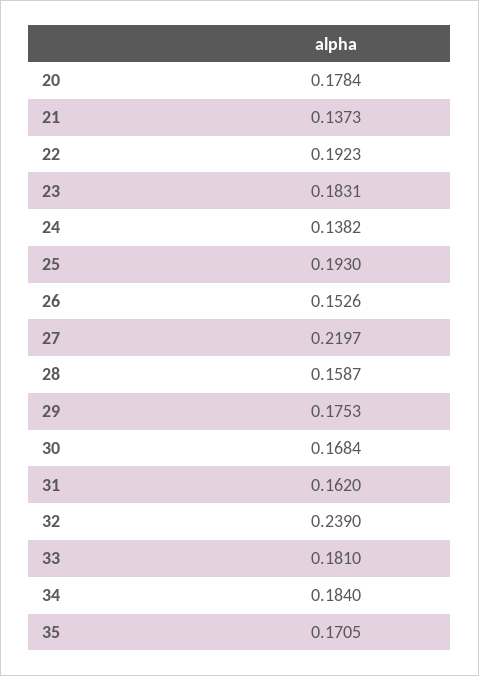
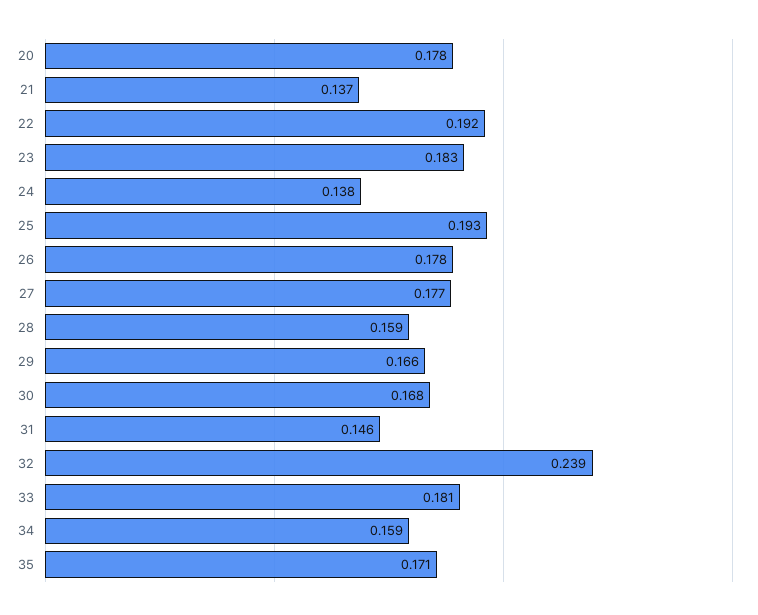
  {
    "20": 0.1784,
    "21": 0.1373,
    "22": 0.1923,
    "23": 0.1831,
    "24": 0.1382,
    "25": 0.193,
-   "26": 0.1526,
+   "26": 0.178,
-   "27": 0.2197,
+   "27": 0.177,
    "28": 0.1587,
-   "29": 0.1753,
+   "29": 0.166,
    "30": 0.1684,
-   "31": 0.162,
+   "31": 0.146,
    "32": 0.239,
    "33": 0.181,
-   "34": 0.184,
+   "34": 0.159,
    "35": 0.1705
  }

